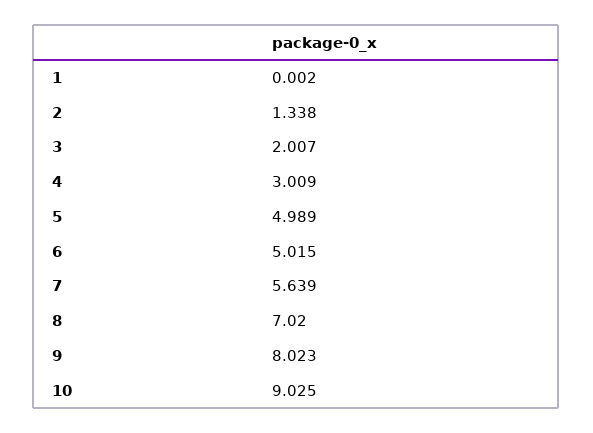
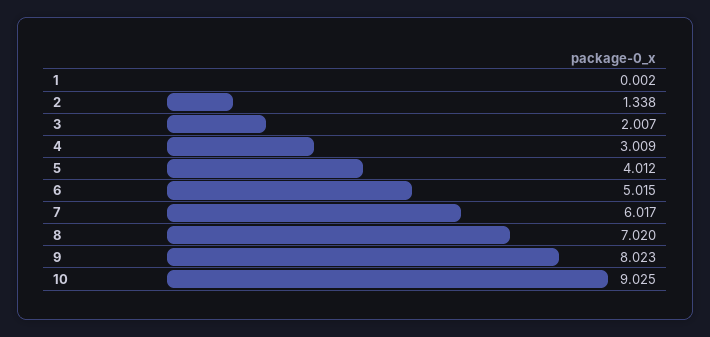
  {
    "1": 0.002,
    "2": 1.338,
    "3": 2.007,
    "4": 3.009,
-   "5": 4.989,
+   "5": 4.012,
    "6": 5.015,
-   "7": 5.639,
+   "7": 6.017,
    "8": 7.02,
    "9": 8.023,
    "10": 9.025
  }

